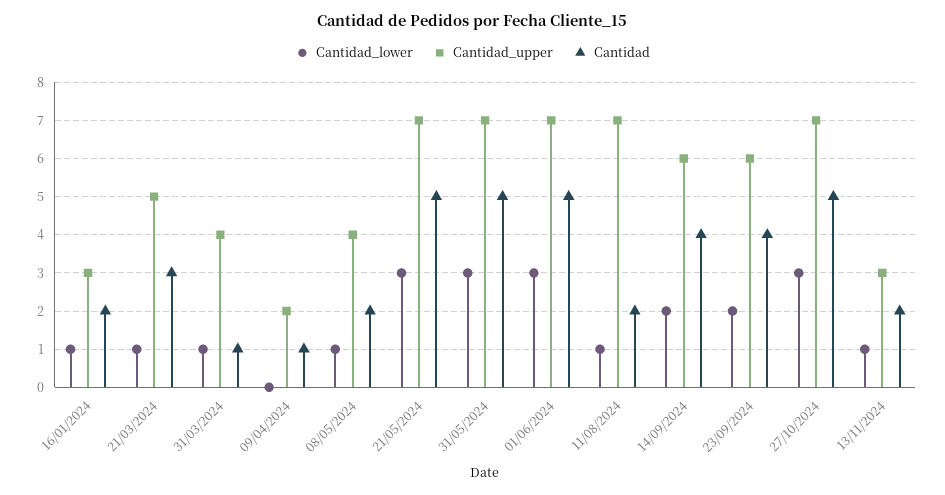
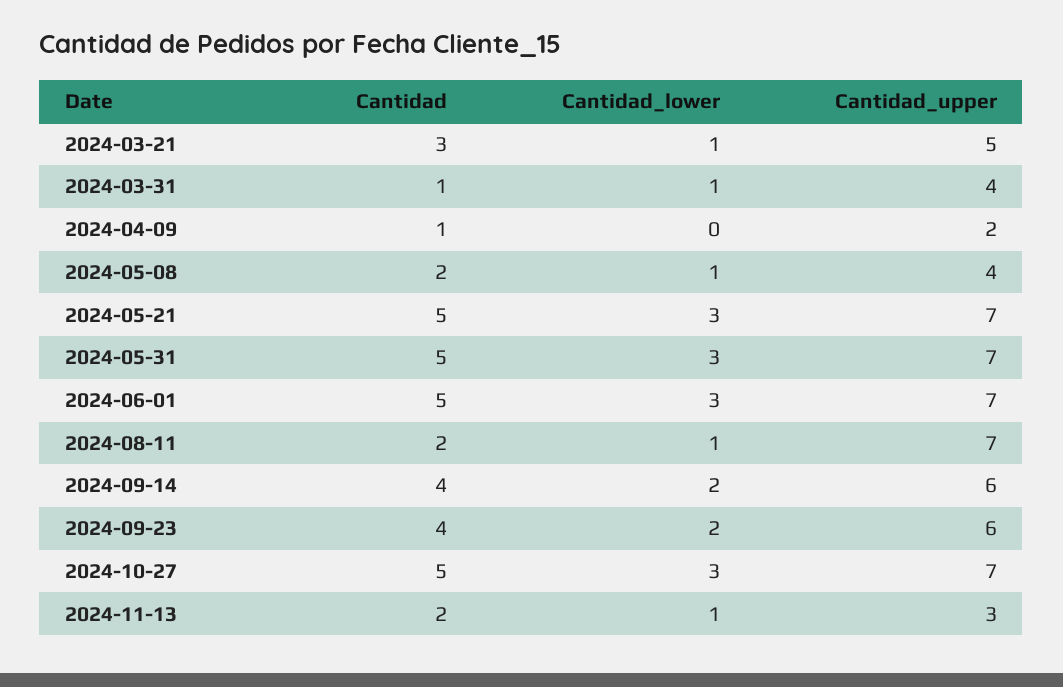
  {
    "Cantidad_lower": {
-     "16/01/2024": 1,
      "21/03/2024": 1,
      "31/03/2024": 1,
      "09/04/2024": 0,
      "08/05/2024": 1,
      "21/05/2024": 3,
      "31/05/2024": 3,
      "01/06/2024": 3,
      "11/08/2024": 1,
      "14/09/2024": 2,
      "23/09/2024": 2,
      "27/10/2024": 3,
      "13/11/2024": 1
    },
    "Cantidad_upper": {
-     "16/01/2024": 3,
      "21/03/2024": 5,
      "31/03/2024": 4,
      "09/04/2024": 2,
      "08/05/2024": 4,
      "21/05/2024": 7,
      "31/05/2024": 7,
      "01/06/2024": 7,
      "11/08/2024": 7,
      "14/09/2024": 6,
      "23/09/2024": 6,
      "27/10/2024": 7,
      "13/11/2024": 3
    },
    "Cantidad": {
-     "16/01/2024": 2,
      "21/03/2024": 3,
      "31/03/2024": 1,
      "09/04/2024": 1,
      "08/05/2024": 2,
      "21/05/2024": 5,
      "31/05/2024": 5,
      "01/06/2024": 5,
      "11/08/2024": 2,
      "14/09/2024": 4,
      "23/09/2024": 4,
      "27/10/2024": 5,
      "13/11/2024": 2
    }
  }

